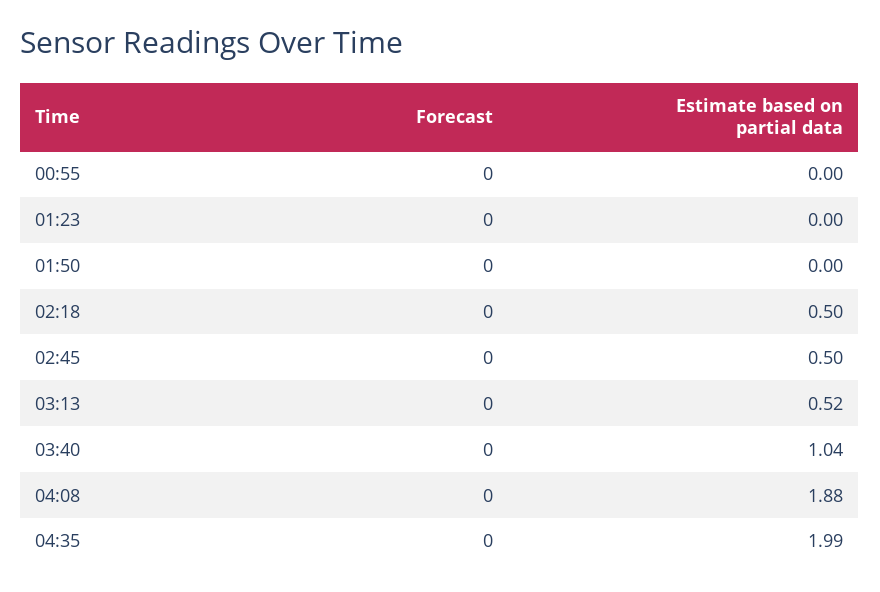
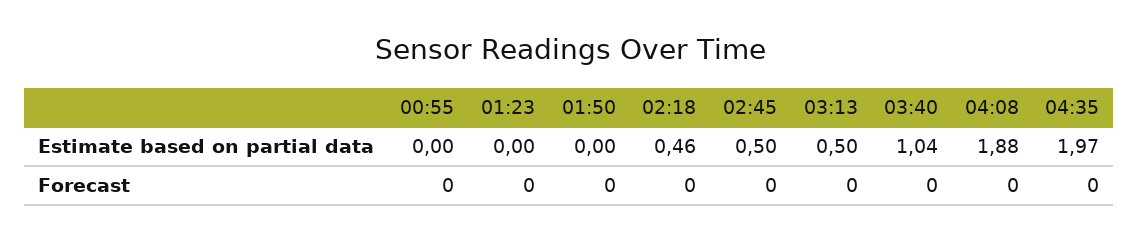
  {
    "Forecast": {
      "00:55": 0,
      "01:23": 0,
      "01:50": 0,
      "02:18": 0,
      "02:45": 0,
      "03:13": 0,
      "03:40": 0,
      "04:08": 0,
      "04:35": 0
    },
    "Estimate based on partial data": {
      "00:55": 0,
      "01:23": 0,
      "01:50": 0,
-     "02:18": 0.5,
+     "02:18": 0.46,
      "02:45": 0.5,
-     "03:13": 0.52,
+     "03:13": 0.5,
      "03:40": 1.04,
      "04:08": 1.88,
-     "04:35": 1.99
+     "04:35": 1.97
    }
  }

